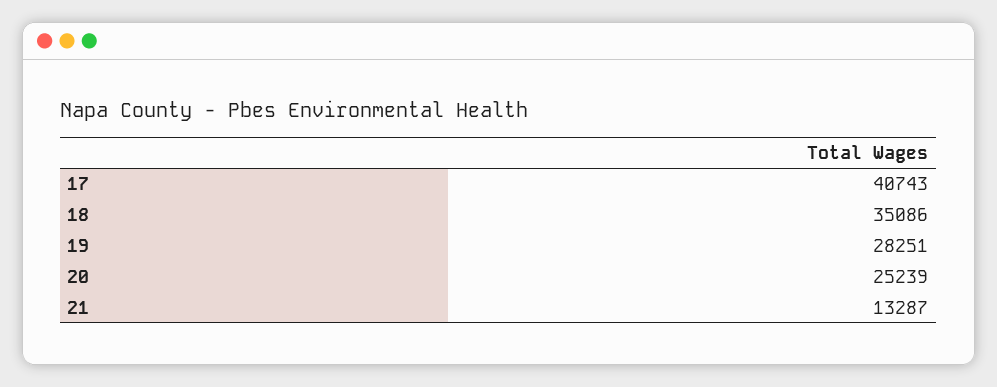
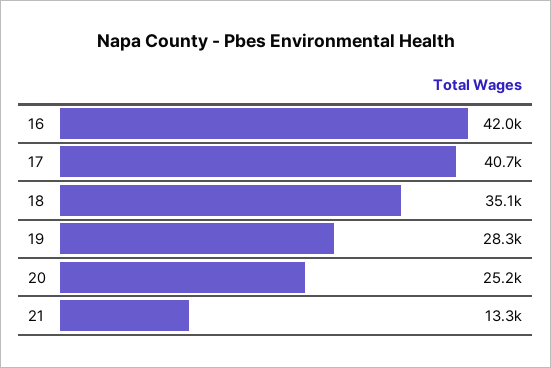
  {
    "17": 40743,
    "18": 35086,
    "19": 28251,
    "20": 25239,
-   "21": 13287
+   "21": 13287,
+   "16": 42000
  }

